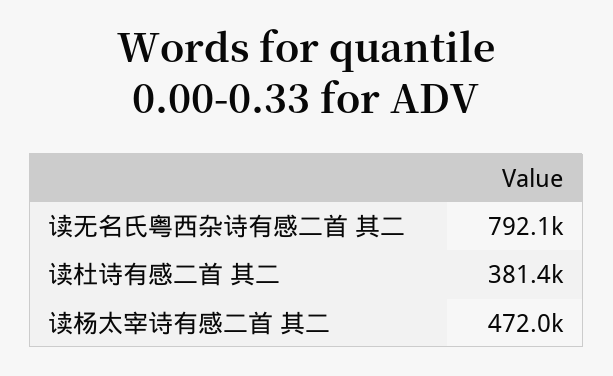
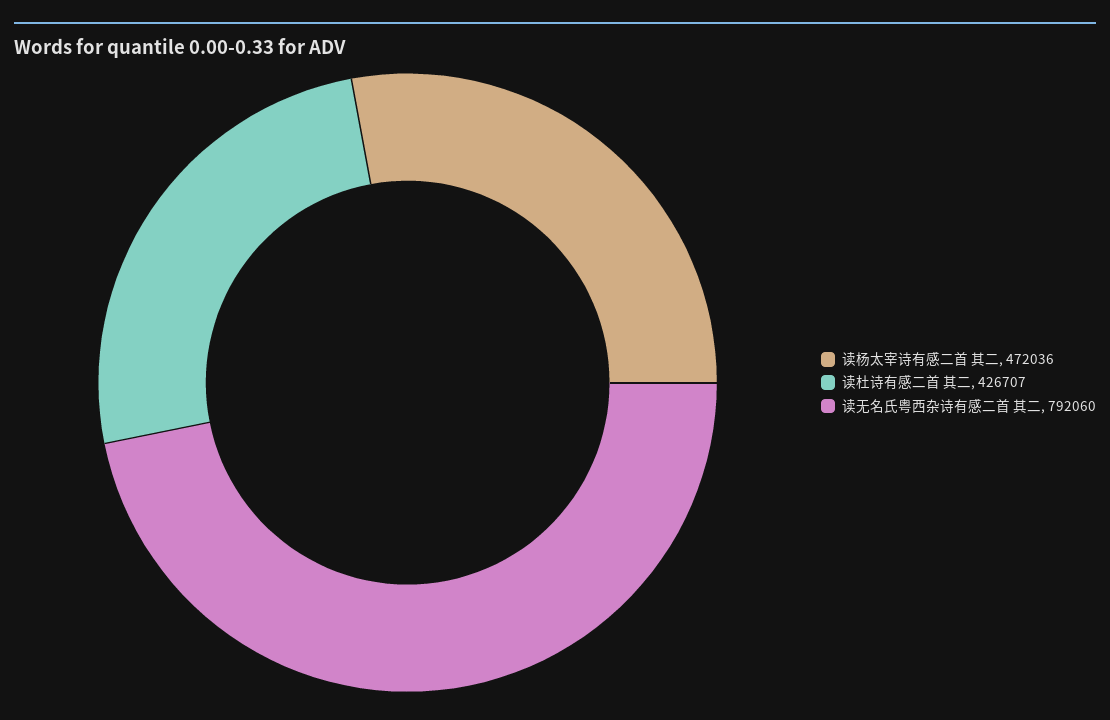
  {
    "读无名氏粤西杂诗有感二首 其二": 792060,
-   "读杜诗有感二首 其二": 381400,
+   "读杜诗有感二首 其二": 426707,
    "读杨太宰诗有感二首 其二": 472036
  }

